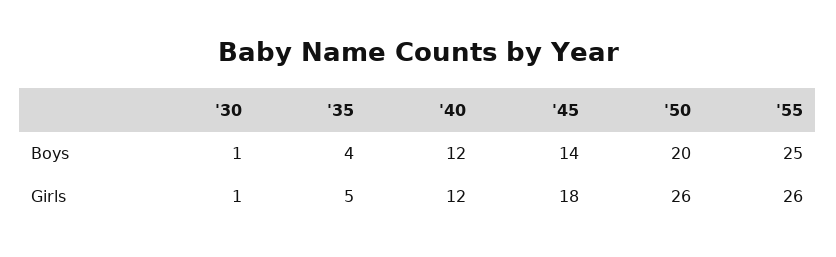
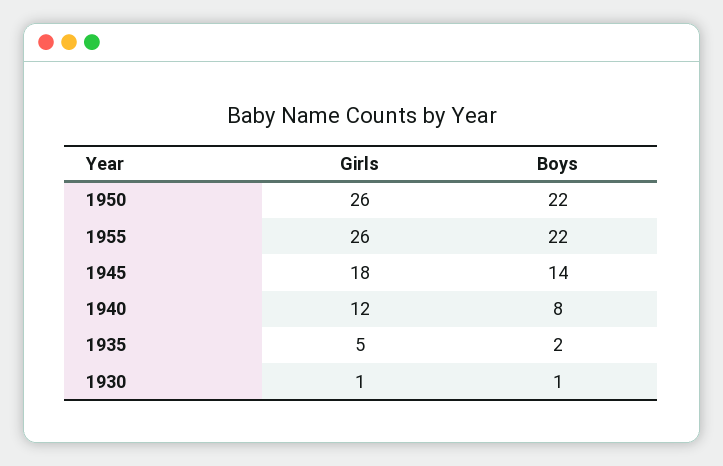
  {
    "'30": {
      "Boys": 1,
      "Girls": 1
    },
    "'35": {
-     "Boys": 4,
+     "Boys": 2,
      "Girls": 5
    },
    "'40": {
-     "Boys": 12,
+     "Boys": 8,
      "Girls": 12
    },
    "'45": {
      "Boys": 14,
      "Girls": 18
    },
    "'50": {
-     "Boys": 20,
+     "Boys": 22,
      "Girls": 26
    },
    "'55": {
-     "Boys": 25,
+     "Boys": 22,
      "Girls": 26
    }
  }

